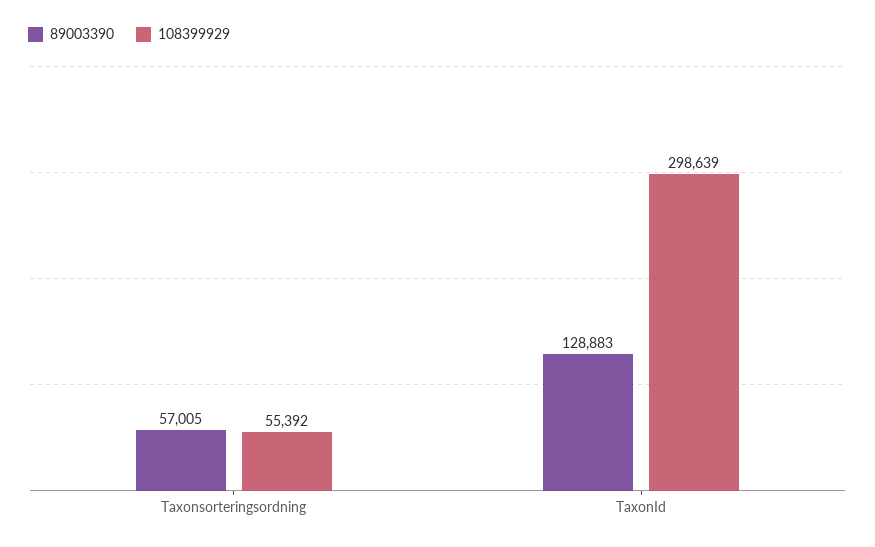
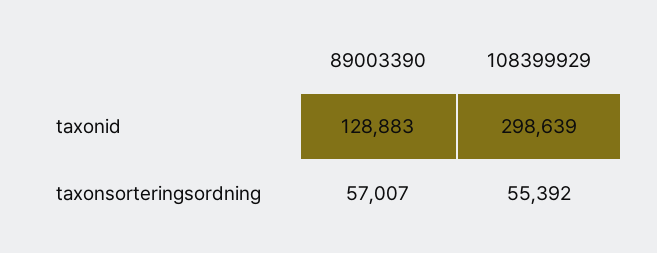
  {
    "89003390": {
-     "Taxonsorteringsordning": 57005,
+     "Taxonsorteringsordning": 57007,
      "TaxonId": 128883
    },
    "108399929": {
      "Taxonsorteringsordning": 55392,
      "TaxonId": 298639
    }
  }

